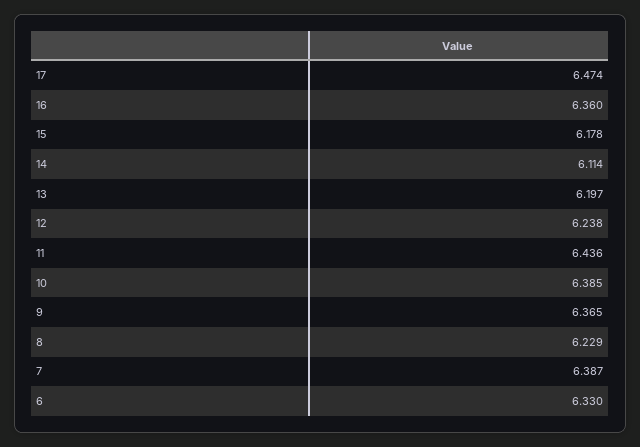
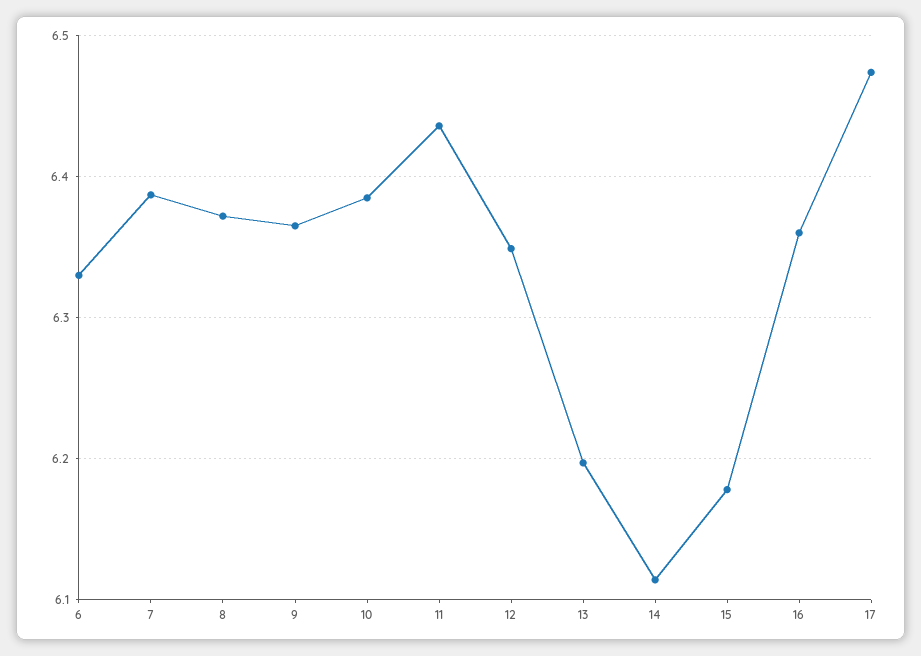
  {
    "17": 6.474,
    "16": 6.36,
    "15": 6.178,
    "14": 6.114,
    "13": 6.197,
-   "12": 6.238,
+   "12": 6.35,
    "11": 6.436,
    "10": 6.385,
    "9": 6.365,
-   "8": 6.229,
+   "8": 6.37,
    "7": 6.387,
    "6": 6.33
  }

